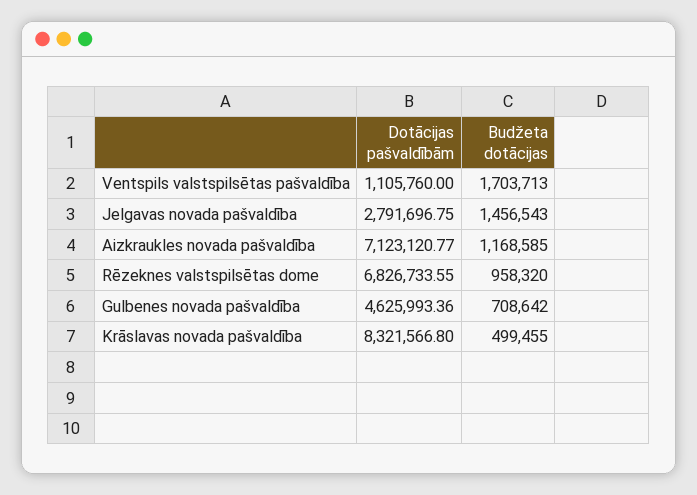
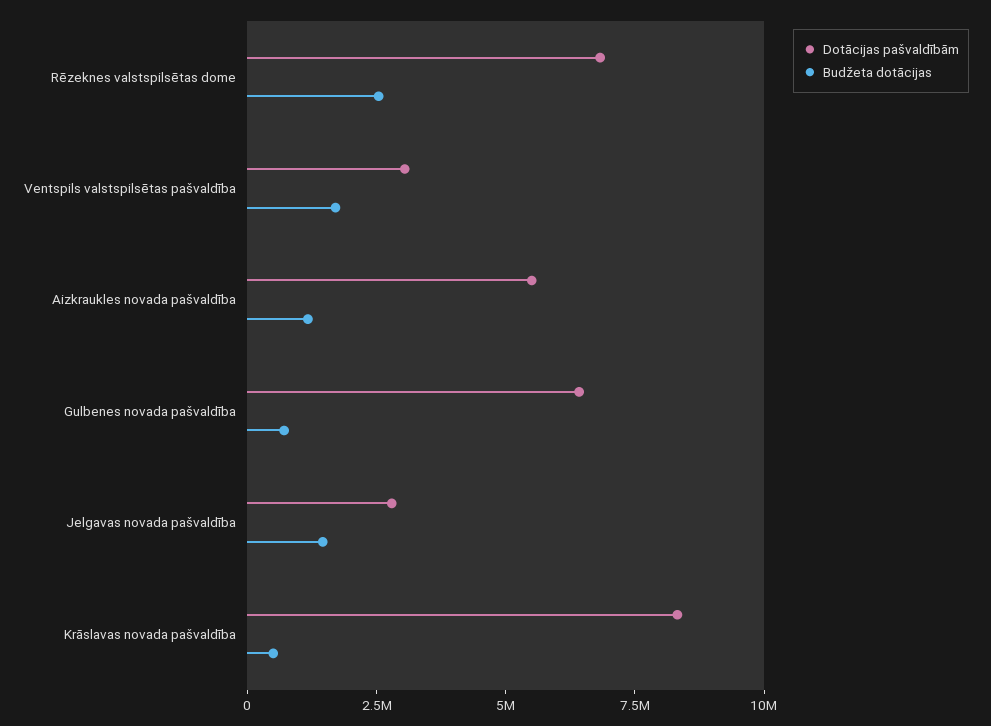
  {
    "Dotācijas pašvaldībām": {
-     "Ventspils valstspilsētas pašvaldība": 1105760,
+     "Ventspils valstspilsētas pašvaldība": 3000000,
      "Jelgavas novada pašvaldība": 2791696.75,
-     "Aizkraukles novada pašvaldība": 7123120.77,
+     "Aizkraukles novada pašvaldība": 5500000,
      "Rēzeknes valstspilsētas dome": 6826733.55,
-     "Gulbenes novada pašvaldība": 4625993.36,
+     "Gulbenes novada pašvaldība": 6500000,
      "Krāslavas novada pašvaldība": 8321566.8
    },
    "Budžeta dotācijas": {
      "Ventspils valstspilsētas pašvaldība": 1703713,
      "Jelgavas novada pašvaldība": 1456543,
      "Aizkraukles novada pašvaldība": 1168585,
-     "Rēzeknes valstspilsētas dome": 958320,
+     "Rēzeknes valstspilsētas dome": 2500000,
      "Gulbenes novada pašvaldība": 708642,
      "Krāslavas novada pašvaldība": 499455
    }
  }

